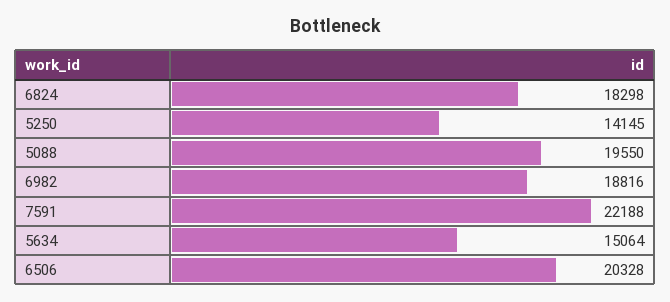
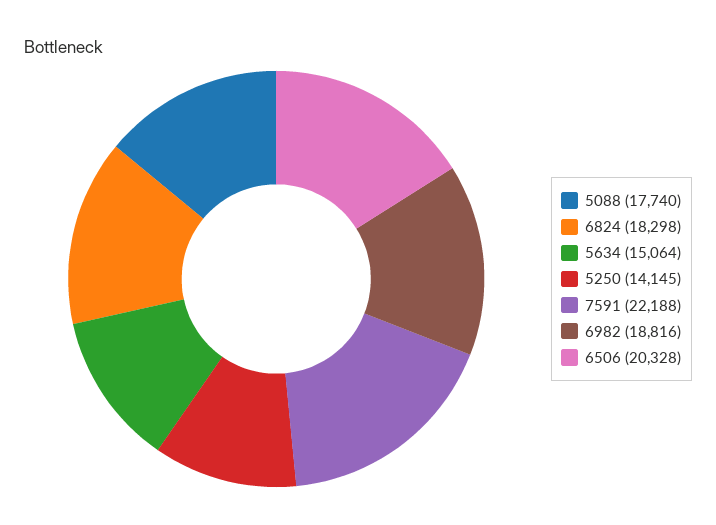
  {
    "6824": 18298,
    "5250": 14145,
-   "5088": 19550,
+   "5088": 17740,
    "6982": 18816,
    "7591": 22188,
    "5634": 15064,
    "6506": 20328
  }

